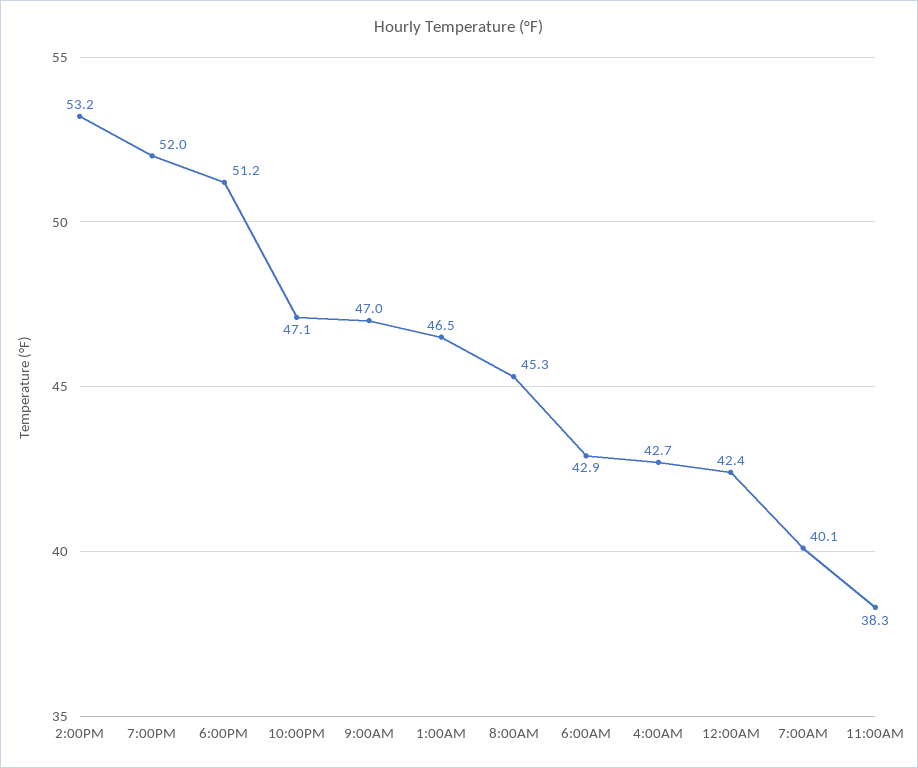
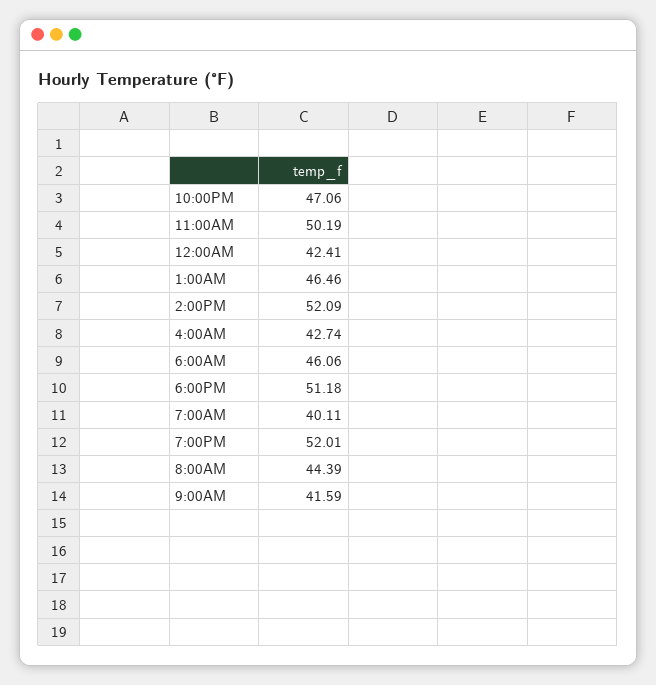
  {
-   "2:00PM": 53.2,
+   "2:00PM": 52.09,
    "7:00PM": 52.01,
    "6:00PM": 51.18,
    "10:00PM": 47.06,
-   "9:00AM": 47,
+   "9:00AM": 41.59,
    "1:00AM": 46.46,
-   "8:00AM": 45.3,
+   "8:00AM": 44.39,
-   "6:00AM": 42.9,
+   "6:00AM": 46.06,
    "4:00AM": 42.74,
    "12:00AM": 42.41,
    "7:00AM": 40.11,
-   "11:00AM": 38.3
+   "11:00AM": 50.19
  }

